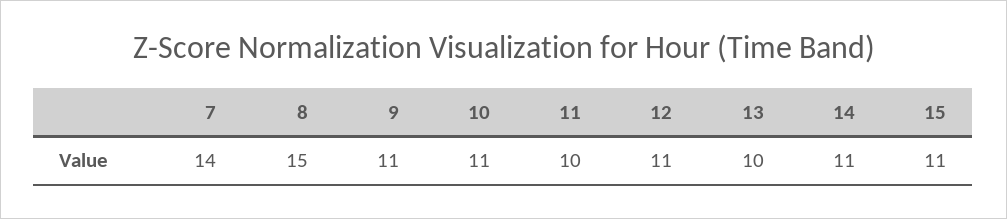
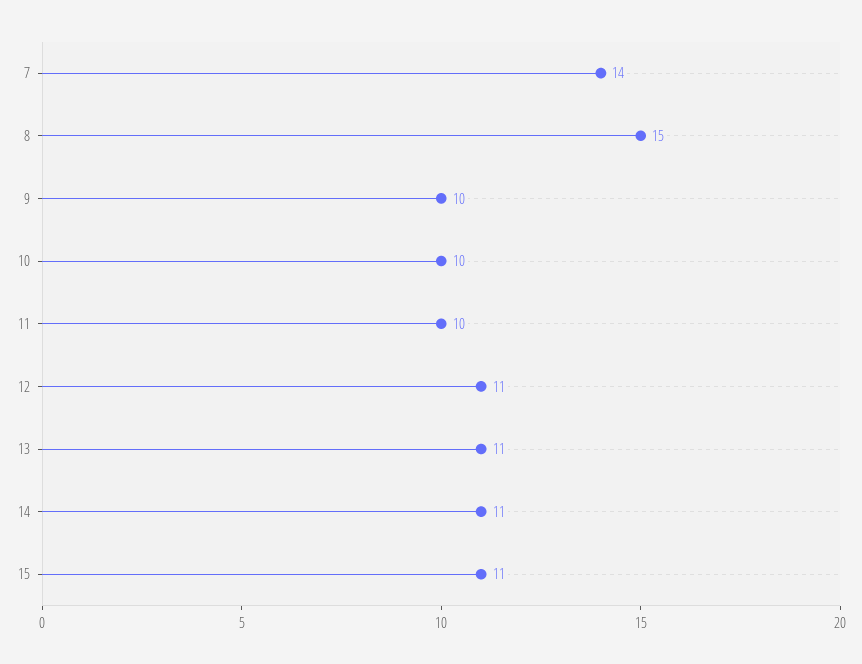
  {
    "7": 14,
    "8": 15,
-   "9": 11,
+   "9": 10,
-   "10": 11,
+   "10": 10,
    "11": 10,
    "12": 11,
-   "13": 10,
+   "13": 11,
    "14": 11,
    "15": 11
  }

